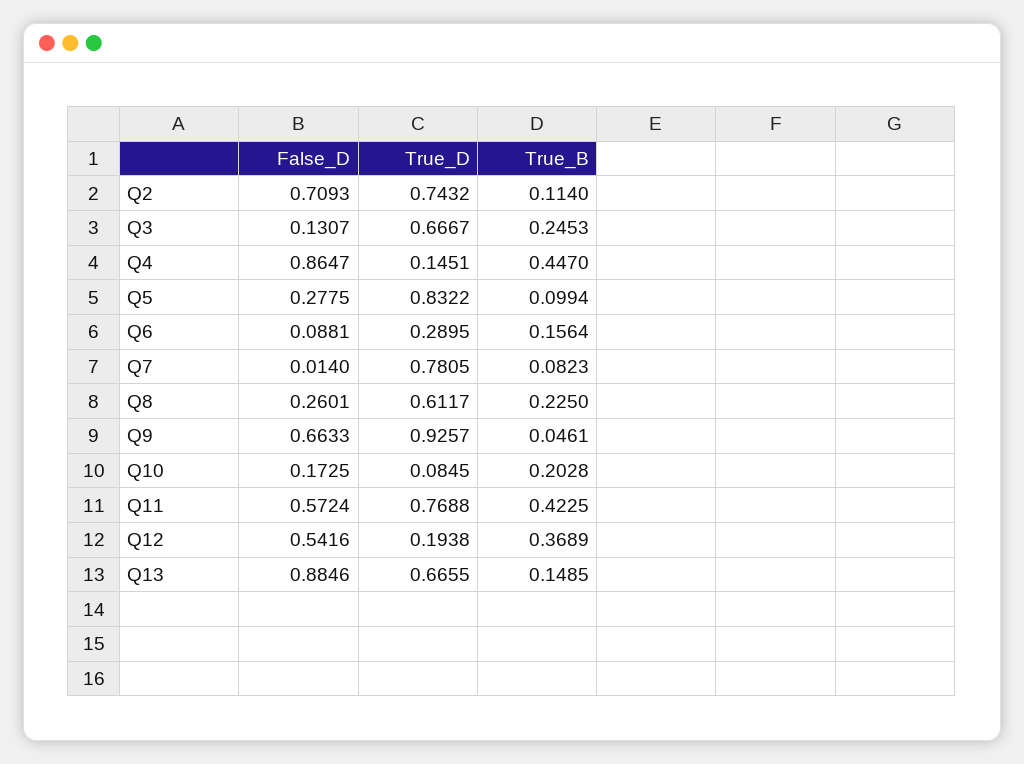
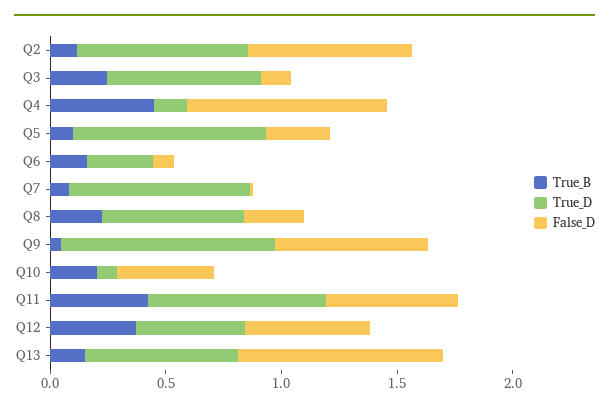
  {
    "False_D": {
      "Q2": 0.7093,
      "Q3": 0.1307,
      "Q4": 0.8647,
      "Q5": 0.2775,
      "Q6": 0.0881,
      "Q7": 0.014,
      "Q8": 0.2601,
      "Q9": 0.6633,
-     "Q10": 0.1725,
+     "Q10": 0.4,
      "Q11": 0.5724,
      "Q12": 0.5416,
      "Q13": 0.8846
    },
    "True_D": {
      "Q2": 0.7432,
      "Q3": 0.6667,
      "Q4": 0.1451,
      "Q5": 0.8322,
      "Q6": 0.2895,
      "Q7": 0.7805,
      "Q8": 0.6117,
      "Q9": 0.9257,
      "Q10": 0.0845,
      "Q11": 0.7688,
-     "Q12": 0.1938,
+     "Q12": 0.5,
      "Q13": 0.6655
    },
    "True_B": {
      "Q2": 0.114,
      "Q3": 0.2453,
      "Q4": 0.447,
      "Q5": 0.0994,
      "Q6": 0.1564,
      "Q7": 0.0823,
      "Q8": 0.225,
      "Q9": 0.0461,
      "Q10": 0.2028,
      "Q11": 0.4225,
      "Q12": 0.3689,
      "Q13": 0.1485
    }
  }

